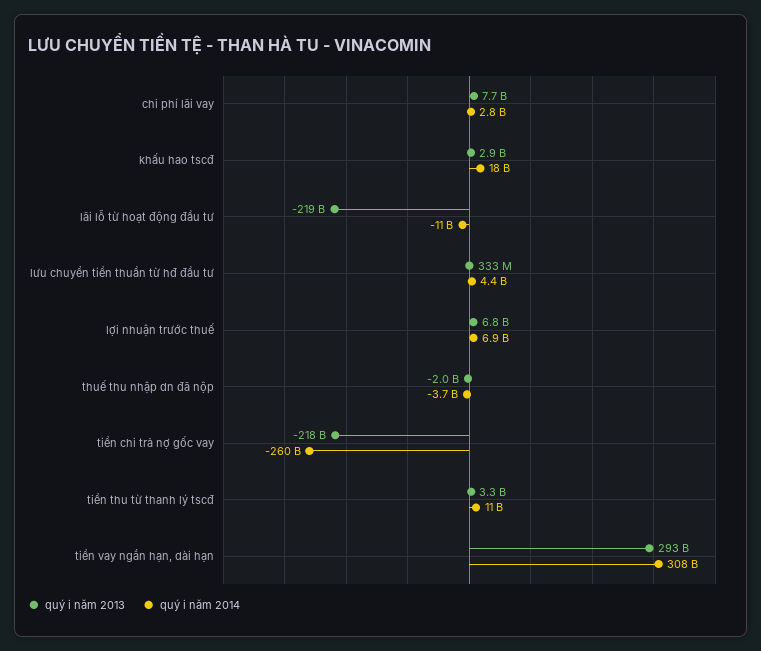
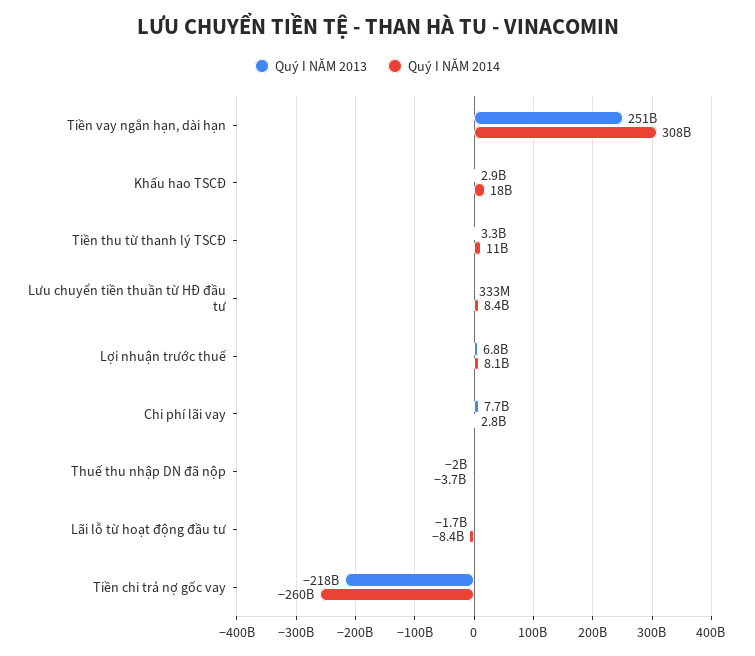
  {
    "quý i năm 2013": {
      "chi phí lãi vay": 7700000000,
      "khấu hao tscđ": 2900000000,
-     "lãi lỗ từ hoạt động đầu tư": -219000000000,
+     "lãi lỗ từ hoạt động đầu tư": -1700000000,
      "lưu chuyển tiền thuần từ hđ đầu tư": 333000000,
      "lợi nhuận trước thuế": 6800000000,
      "thuế thu nhập dn đã nộp": -2000000000,
      "tiền chi trả nợ gốc vay": -218000000000,
      "tiền thu từ thanh lý tscđ": 3300000000,
-     "tiền vay ngắn hạn, dài hạn": 293000000000
+     "tiền vay ngắn hạn, dài hạn": 251000000000
    },
    "quý i năm 2014": {
      "chi phí lãi vay": 2800000000,
      "khấu hao tscđ": 18000000000,
-     "lãi lỗ từ hoạt động đầu tư": -11000000000,
+     "lãi lỗ từ hoạt động đầu tư": -8400000000,
-     "lưu chuyển tiền thuần từ hđ đầu tư": 4400000000,
+     "lưu chuyển tiền thuần từ hđ đầu tư": 8400000000,
-     "lợi nhuận trước thuế": 6900000000,
+     "lợi nhuận trước thuế": 8100000000,
      "thuế thu nhập dn đã nộp": -3700000000,
      "tiền chi trả nợ gốc vay": -260000000000,
      "tiền thu từ thanh lý tscđ": 11000000000,
      "tiền vay ngắn hạn, dài hạn": 308000000000
    }
  }

